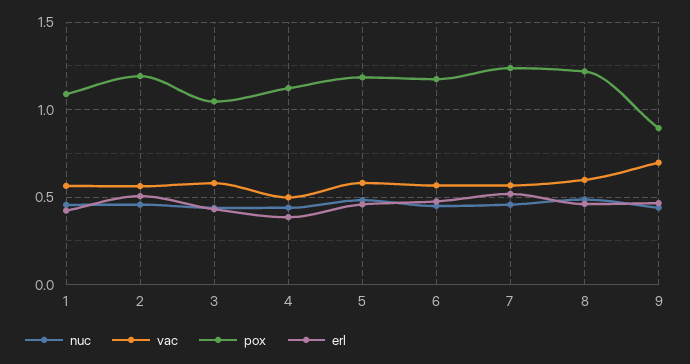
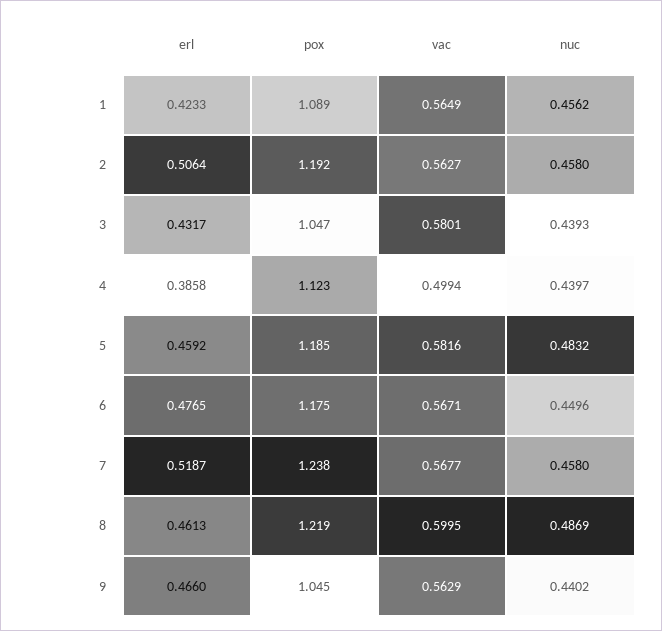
  {
    "nuc": {
      "1": 0.4562,
      "2": 0.458,
      "3": 0.4393,
      "4": 0.4397,
      "5": 0.4832,
      "6": 0.4496,
      "7": 0.458,
      "8": 0.4869,
      "9": 0.4402
    },
    "vac": {
      "1": 0.5649,
      "2": 0.5627,
      "3": 0.5801,
      "4": 0.4994,
      "5": 0.5816,
      "6": 0.5671,
      "7": 0.5677,
      "8": 0.5995,
-     "9": 0.7
+     "9": 0.5629
    },
    "pox": {
      "1": 1.089,
      "2": 1.192,
      "3": 1.047,
      "4": 1.123,
      "5": 1.185,
      "6": 1.175,
      "7": 1.238,
      "8": 1.219,
-     "9": 0.9
+     "9": 1.045
    },
    "erl": {
      "1": 0.4233,
      "2": 0.5064,
      "3": 0.4317,
      "4": 0.3858,
      "5": 0.4592,
      "6": 0.4765,
      "7": 0.5187,
      "8": 0.4613,
      "9": 0.466
    }
  }

